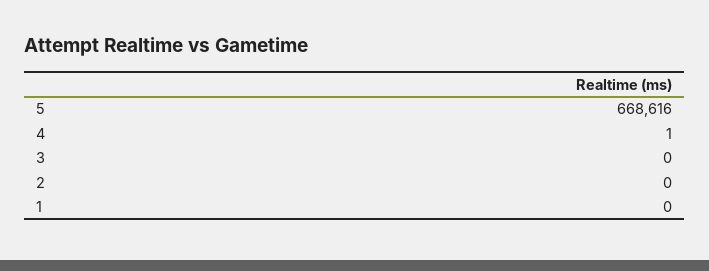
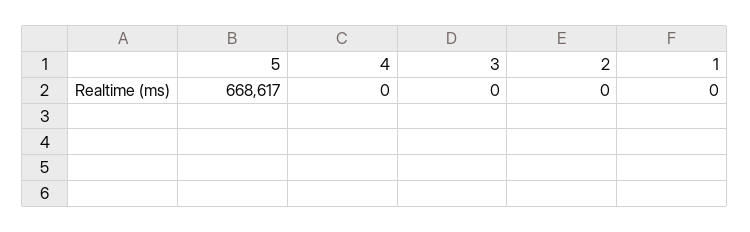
  {
-   "5": 668616,
+   "5": 668617,
-   "4": 1,
+   "4": 0,
    "3": 0,
    "2": 0,
    "1": 0
  }

